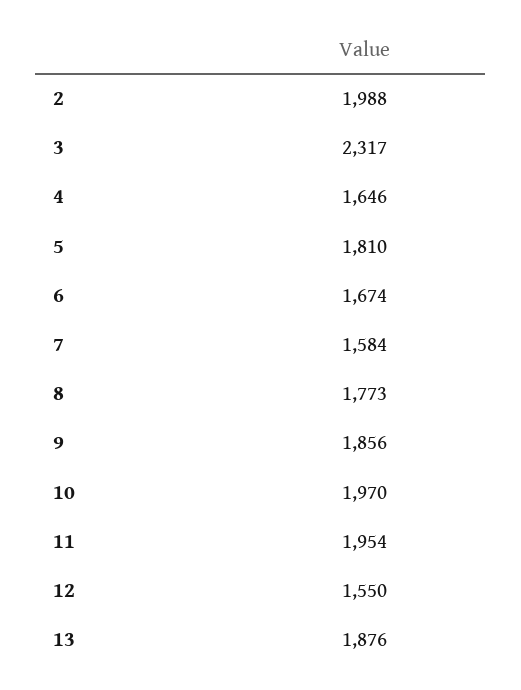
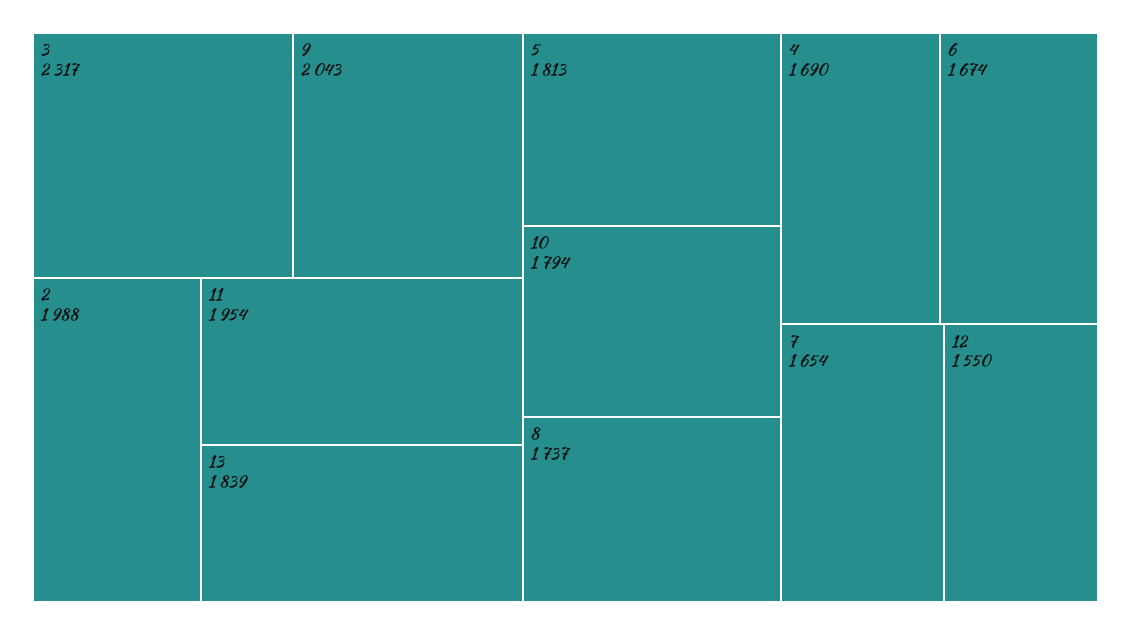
  {
    "2": 1988,
    "3": 2317,
-   "4": 1646,
+   "4": 1690,
-   "5": 1810,
+   "5": 1813,
    "6": 1674,
-   "7": 1584,
+   "7": 1654,
-   "8": 1773,
+   "8": 1737,
-   "9": 1856,
+   "9": 2043,
-   "10": 1970,
+   "10": 1794,
    "11": 1954,
    "12": 1550,
-   "13": 1876
+   "13": 1839
  }

